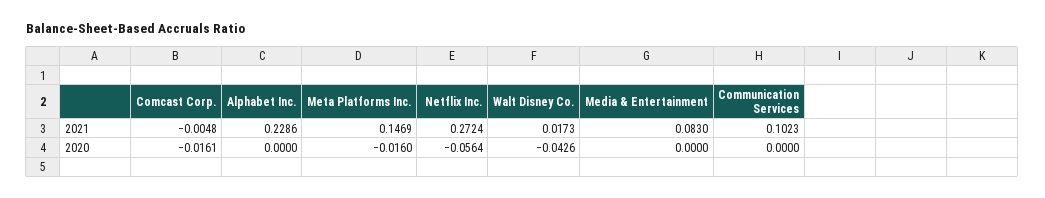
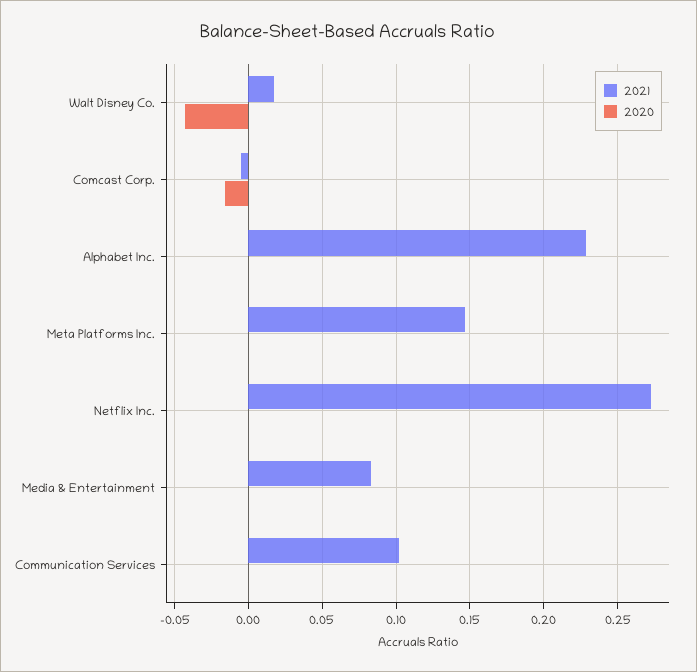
  {
    "2021": {
      "Comcast Corp.": -0.0048,
      "Alphabet Inc.": 0.2286,
      "Meta Platforms Inc.": 0.1469,
      "Netflix Inc.": 0.2724,
      "Walt Disney Co.": 0.0173,
      "Media & Entertainment": 0.083,
      "Communication Services": 0.1023
    },
    "2020": {
      "Comcast Corp.": -0.0161,
      "Alphabet Inc.": 0,
-     "Meta Platforms Inc.": -0.016,
+     "Meta Platforms Inc.": 0,
-     "Netflix Inc.": -0.0564,
+     "Netflix Inc.": 0,
      "Walt Disney Co.": -0.0426,
      "Media & Entertainment": 0,
      "Communication Services": 0
    }
  }

